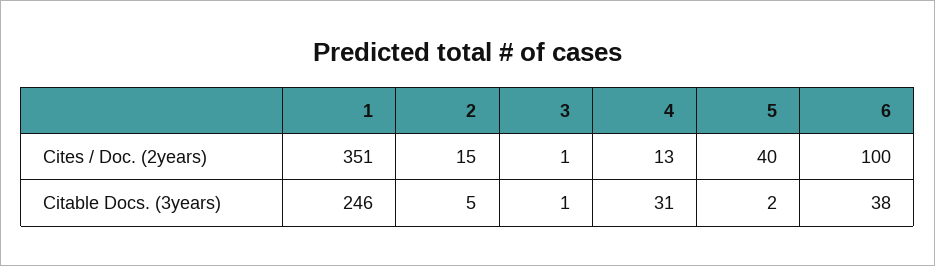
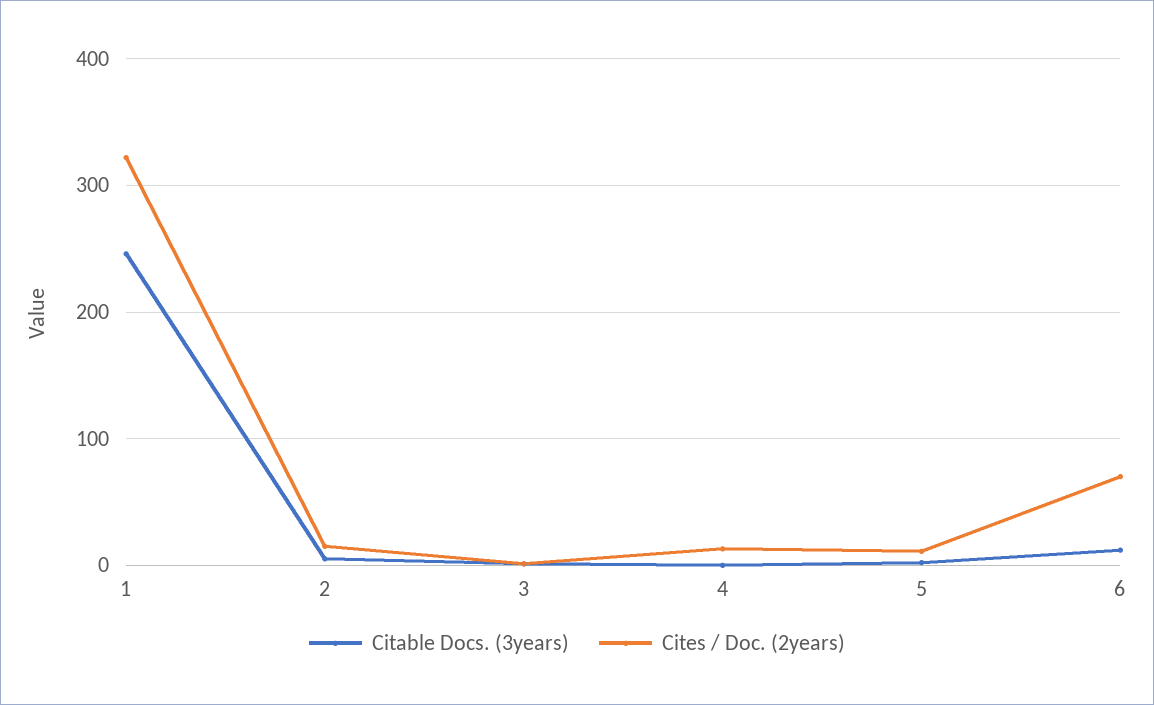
  {
    "Cites / Doc. (2years)": {
-     "1": 351,
+     "1": 320,
      "2": 15,
      "3": 1,
      "4": 13,
-     "5": 40,
+     "5": 10,
-     "6": 100
+     "6": 70
    },
    "Citable Docs. (3years)": {
      "1": 246,
      "2": 5,
      "3": 1,
-     "4": 31,
+     "4": 0,
      "5": 2,
-     "6": 38
+     "6": 10
    }
  }

